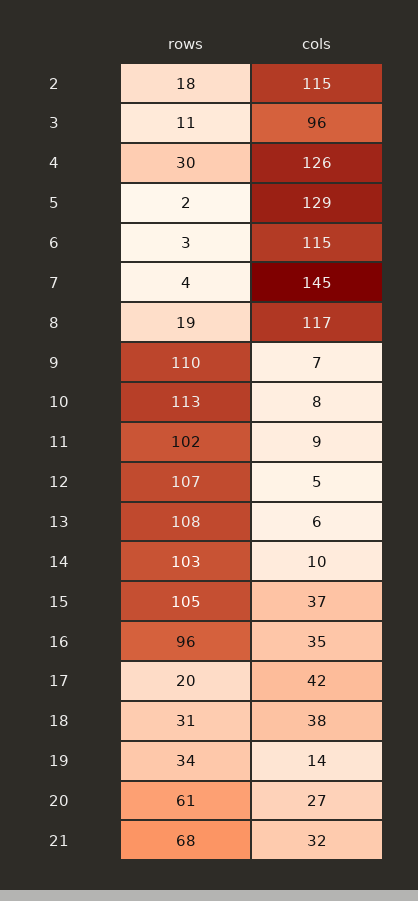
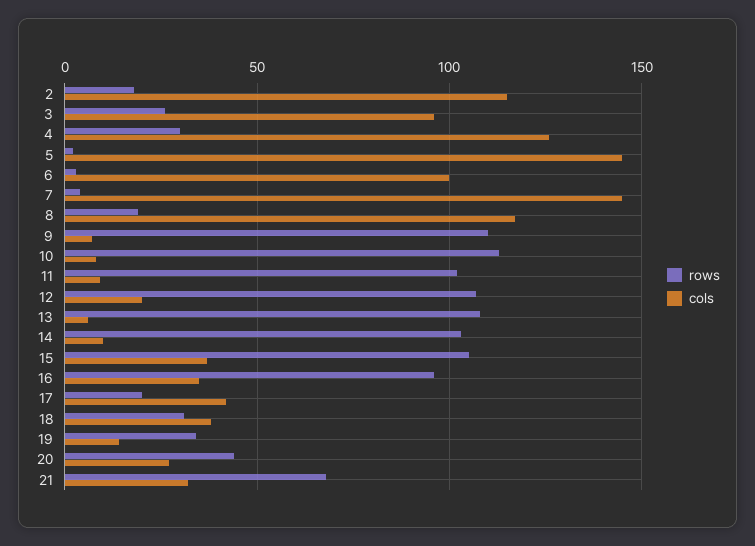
  {
    "rows": {
      "2": 18,
-     "3": 11,
+     "3": 25,
      "4": 30,
      "5": 2,
      "6": 3,
      "7": 4,
      "8": 19,
      "9": 110,
      "10": 113,
      "11": 102,
      "12": 107,
      "13": 108,
      "14": 103,
      "15": 105,
      "16": 96,
      "17": 20,
      "18": 31,
      "19": 34,
-     "20": 61,
+     "20": 45,
      "21": 68
    },
    "cols": {
      "2": 115,
      "3": 96,
      "4": 126,
-     "5": 129,
+     "5": 145,
-     "6": 115,
+     "6": 100,
      "7": 145,
      "8": 117,
      "9": 7,
      "10": 8,
      "11": 9,
-     "12": 5,
+     "12": 20,
      "13": 6,
      "14": 10,
      "15": 37,
      "16": 35,
      "17": 42,
      "18": 38,
      "19": 14,
      "20": 27,
      "21": 32
    }
  }

